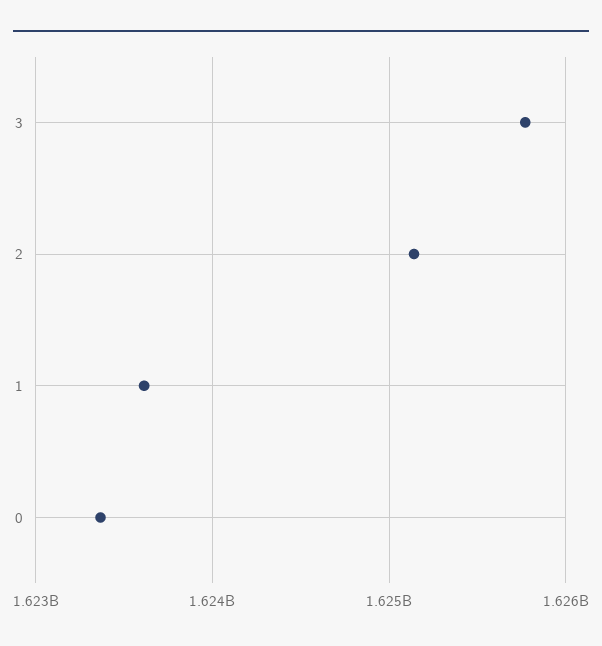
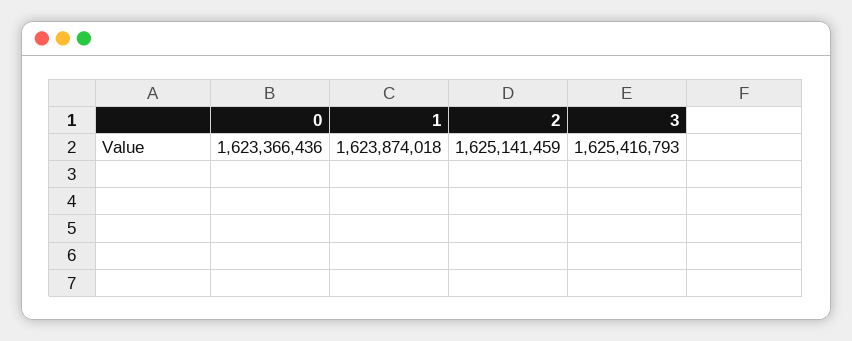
  {
-   "3": 1625800000,
+   "3": 1625416793,
    "2": 1625141459,
-   "1": 1623600000,
+   "1": 1623874018,
    "0": 1623366436
  }

